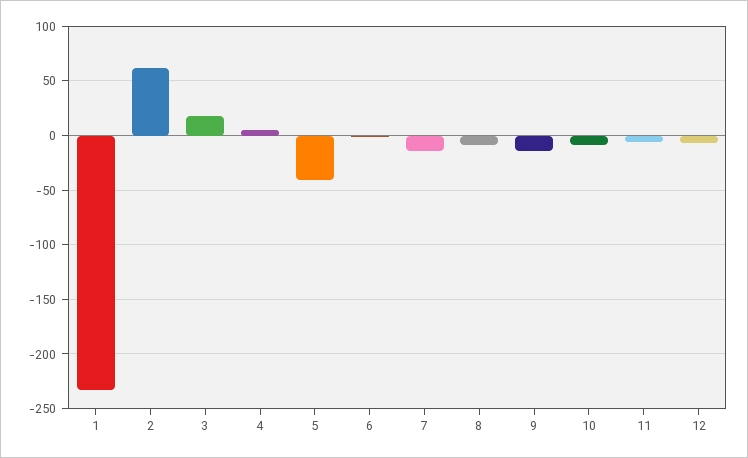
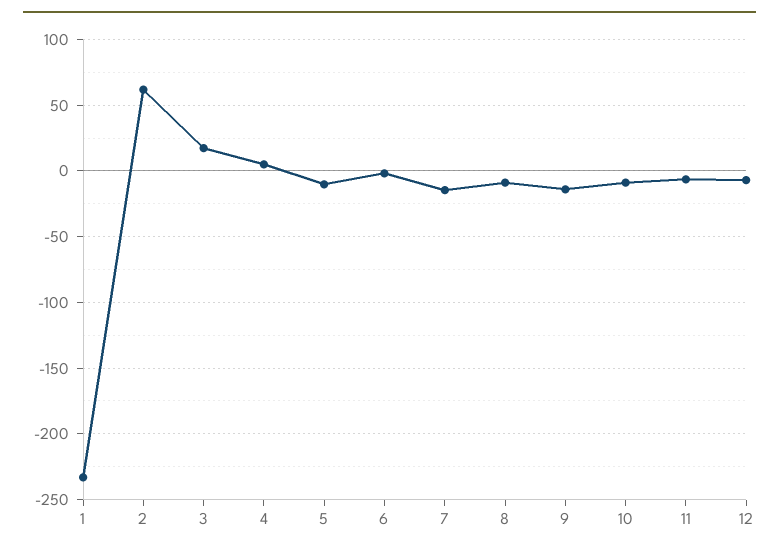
  {
    "1": -235,
    "2": 60,
    "3": 15,
    "4": 5,
-   "5": -40,
+   "5": -10,
    "6": 0,
    "7": -15,
    "8": -10,
    "9": -15,
    "10": -10,
    "11": -5,
    "12": -5
  }

